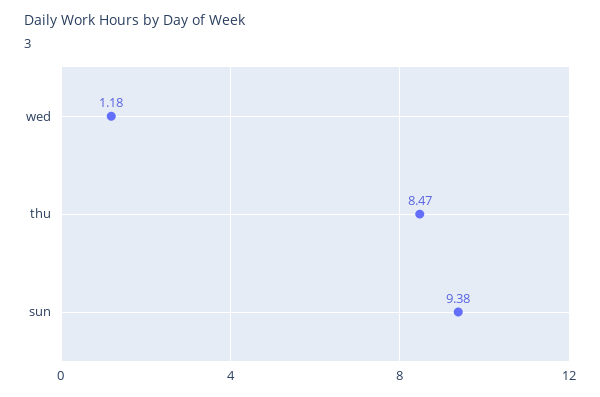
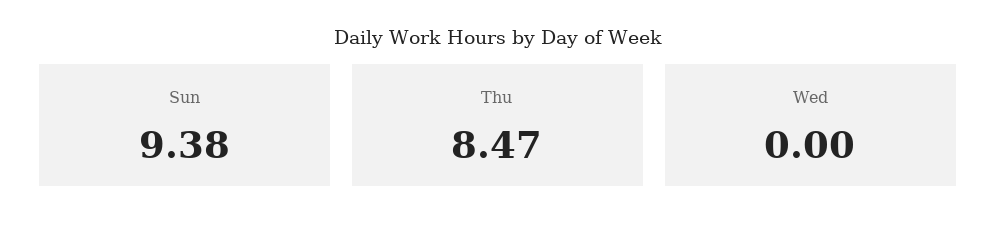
  {
-   "wed": 1.18,
+   "wed": 0,
    "thu": 8.47,
    "sun": 9.38
  }

